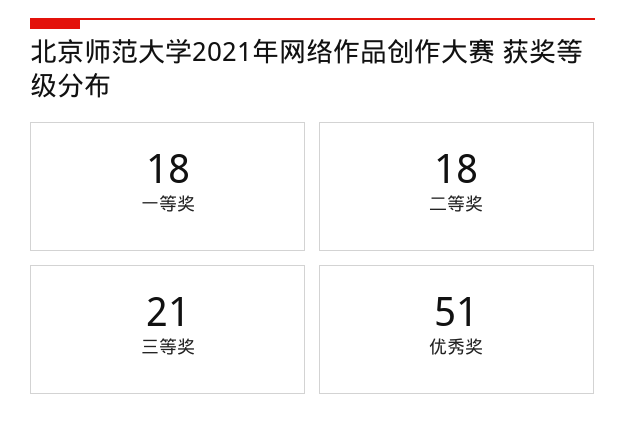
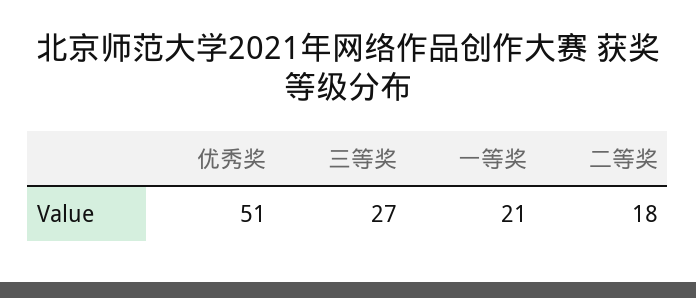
  {
-   "一等奖": 18,
+   "一等奖": 21,
    "二等奖": 18,
-   "三等奖": 21,
+   "三等奖": 27,
    "优秀奖": 51
  }

